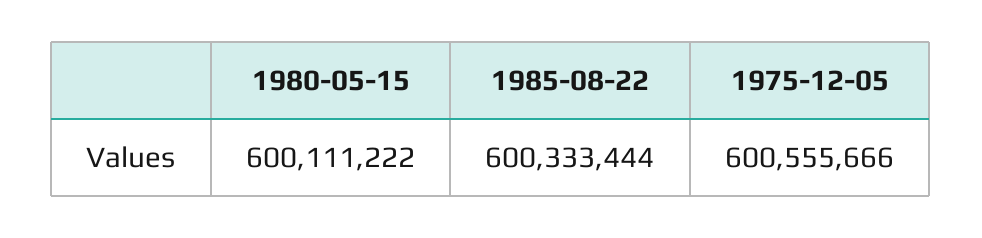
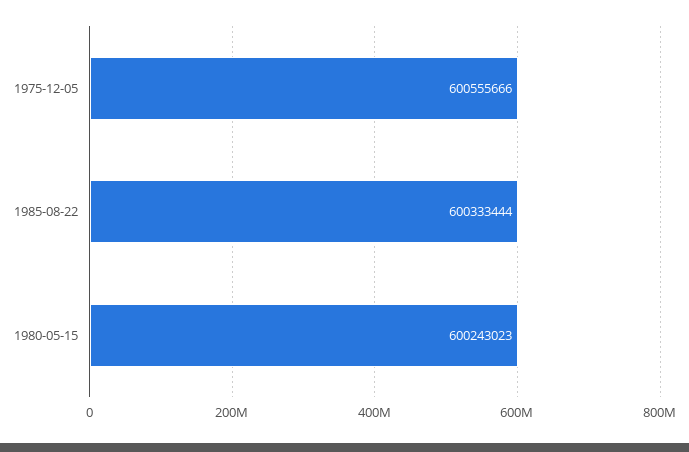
  {
-   "1980-05-15": 600111222,
+   "1980-05-15": 600243023,
    "1985-08-22": 600333444,
    "1975-12-05": 600555666
  }

